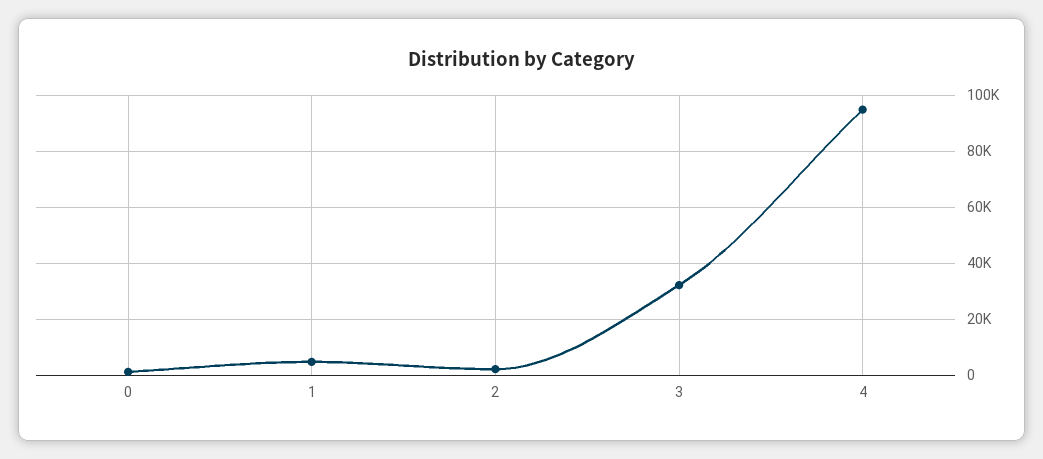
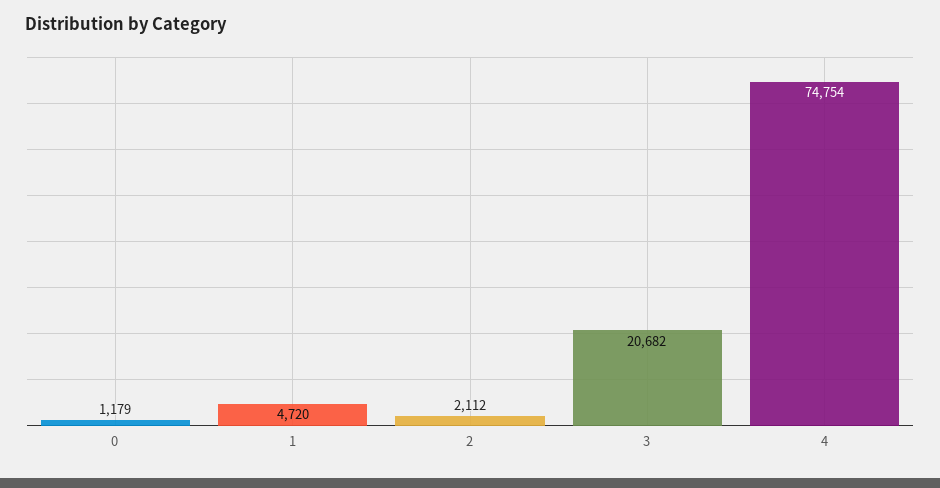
  {
    "0": 1179,
    "1": 4720,
    "2": 2112,
-   "3": 32500,
+   "3": 20682,
-   "4": 95000
+   "4": 74754
  }

